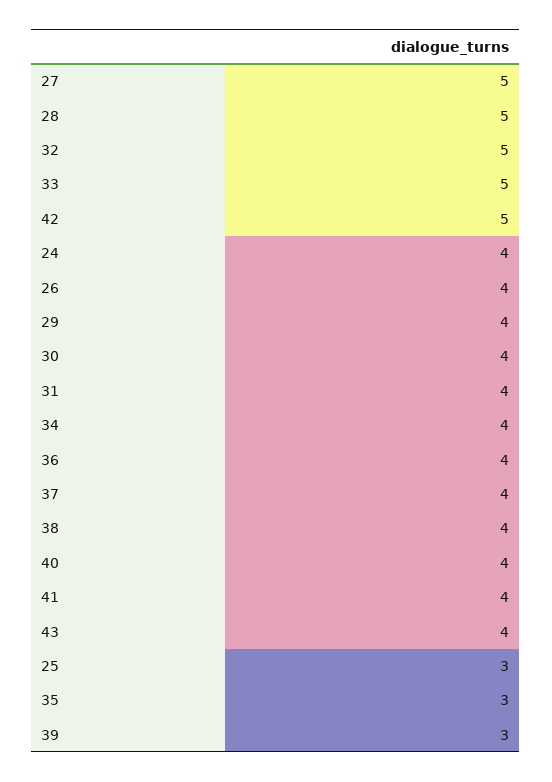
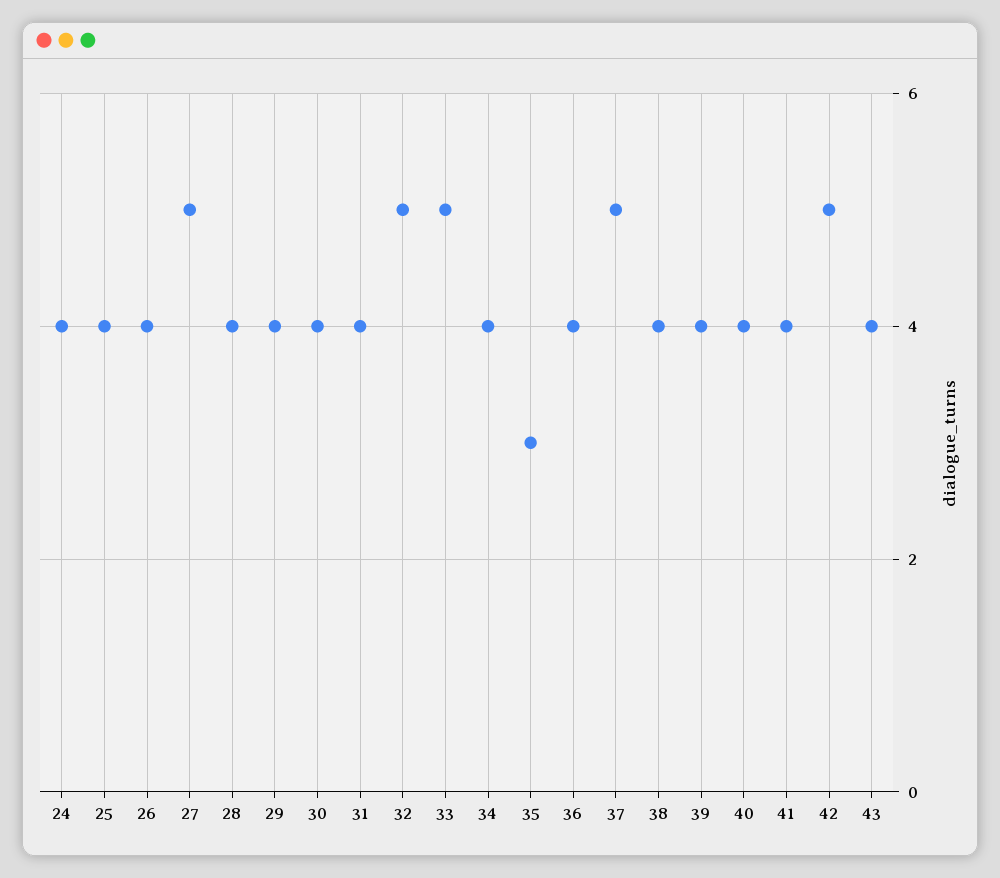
  {
    "27": 5,
-   "28": 5,
+   "28": 4,
    "32": 5,
    "33": 5,
    "42": 5,
    "24": 4,
    "26": 4,
    "29": 4,
    "30": 4,
    "31": 4,
    "34": 4,
    "36": 4,
-   "37": 4,
+   "37": 5,
    "38": 4,
    "40": 4,
    "41": 4,
    "43": 4,
-   "25": 3,
+   "25": 4,
    "35": 3,
-   "39": 3
+   "39": 4
  }

